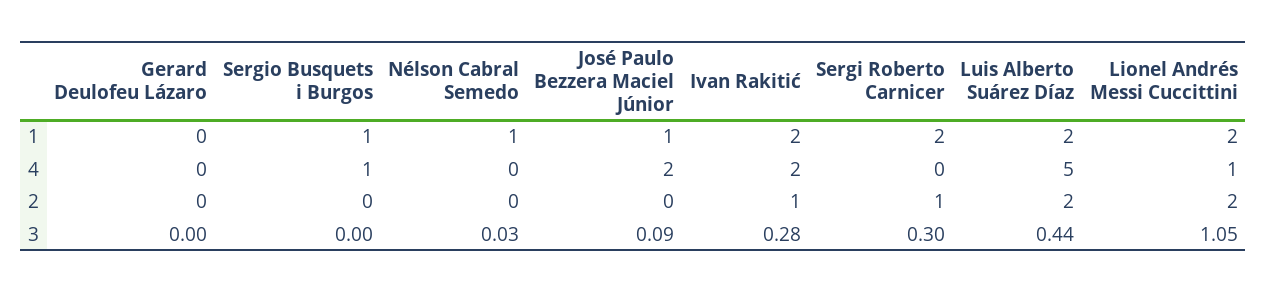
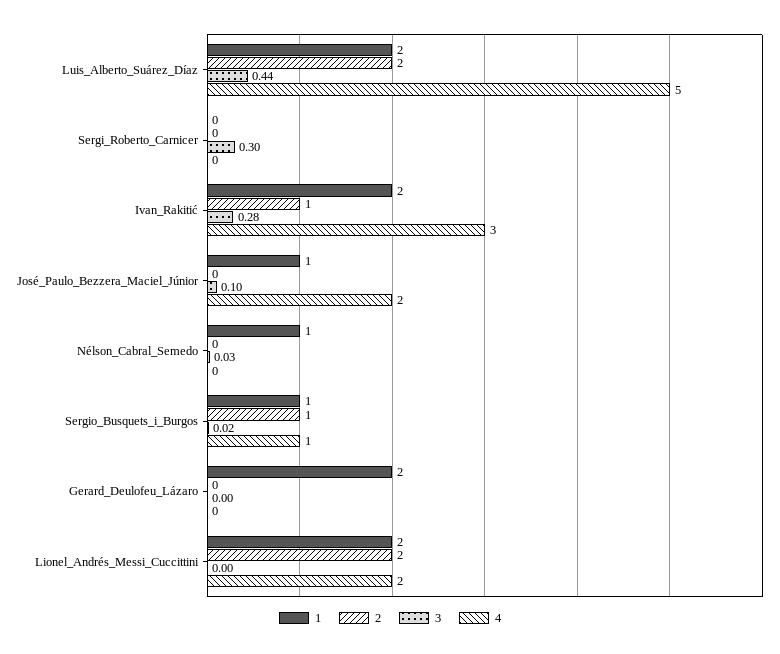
  {
    "1": {
-     "Gerard Deulofeu Lázaro": 0,
+     "Gerard Deulofeu Lázaro": 2,
      "Sergio Busquets i Burgos": 1,
      "Nélson Cabral Semedo": 1,
      "José Paulo Bezzera Maciel Júnior": 1,
      "Ivan Rakitić": 2,
-     "Sergi Roberto Carnicer": 2,
+     "Sergi Roberto Carnicer": 0,
      "Luis Alberto Suárez Díaz": 2,
      "Lionel Andrés Messi Cuccittini": 2
    },
    "4": {
      "Gerard Deulofeu Lázaro": 0,
      "Sergio Busquets i Burgos": 1,
      "Nélson Cabral Semedo": 0,
      "José Paulo Bezzera Maciel Júnior": 2,
-     "Ivan Rakitić": 2,
+     "Ivan Rakitić": 3,
      "Sergi Roberto Carnicer": 0,
      "Luis Alberto Suárez Díaz": 5,
-     "Lionel Andrés Messi Cuccittini": 1
+     "Lionel Andrés Messi Cuccittini": 2
    },
    "2": {
      "Gerard Deulofeu Lázaro": 0,
-     "Sergio Busquets i Burgos": 0,
+     "Sergio Busquets i Burgos": 1,
      "Nélson Cabral Semedo": 0,
      "José Paulo Bezzera Maciel Júnior": 0,
      "Ivan Rakitić": 1,
-     "Sergi Roberto Carnicer": 1,
+     "Sergi Roberto Carnicer": 0,
      "Luis Alberto Suárez Díaz": 2,
      "Lionel Andrés Messi Cuccittini": 2
    },
    "3": {
      "Gerard Deulofeu Lázaro": 0,
-     "Sergio Busquets i Burgos": 0,
+     "Sergio Busquets i Burgos": 0.02,
      "Nélson Cabral Semedo": 0.03,
-     "José Paulo Bezzera Maciel Júnior": 0.09,
+     "José Paulo Bezzera Maciel Júnior": 0.1,
      "Ivan Rakitić": 0.28,
      "Sergi Roberto Carnicer": 0.3,
      "Luis Alberto Suárez Díaz": 0.44,
-     "Lionel Andrés Messi Cuccittini": 1.05
+     "Lionel Andrés Messi Cuccittini": 0
    }
  }

